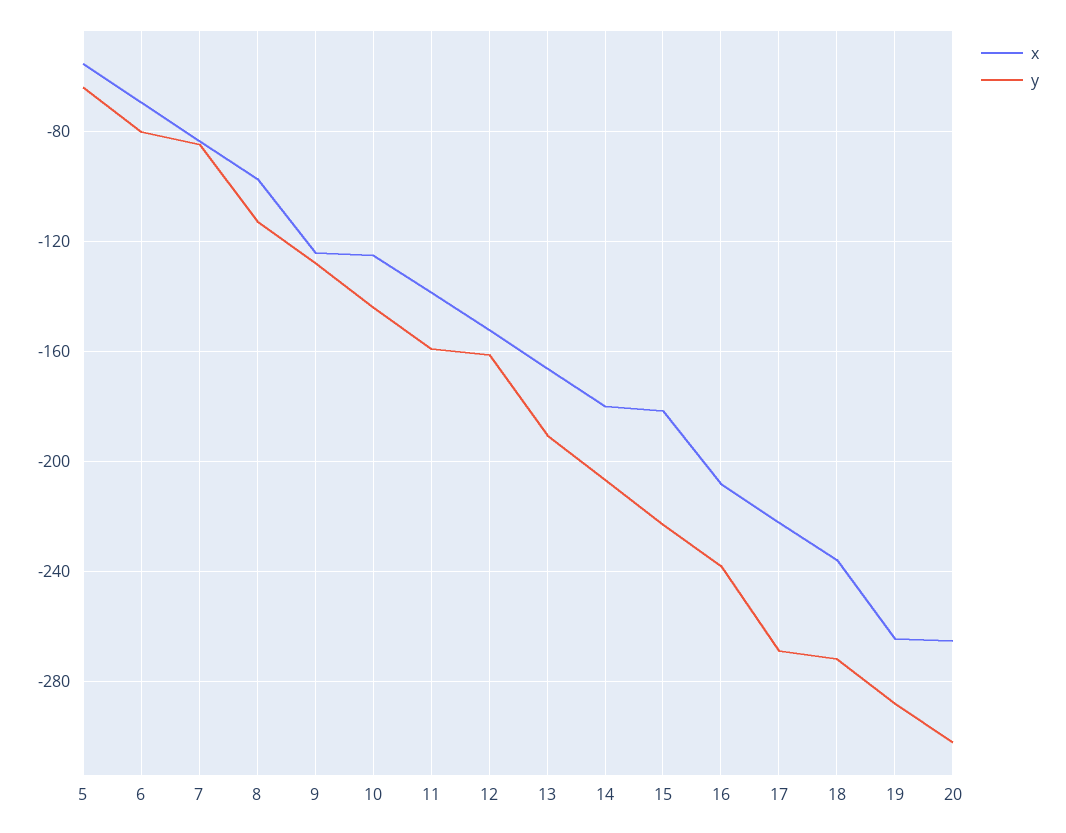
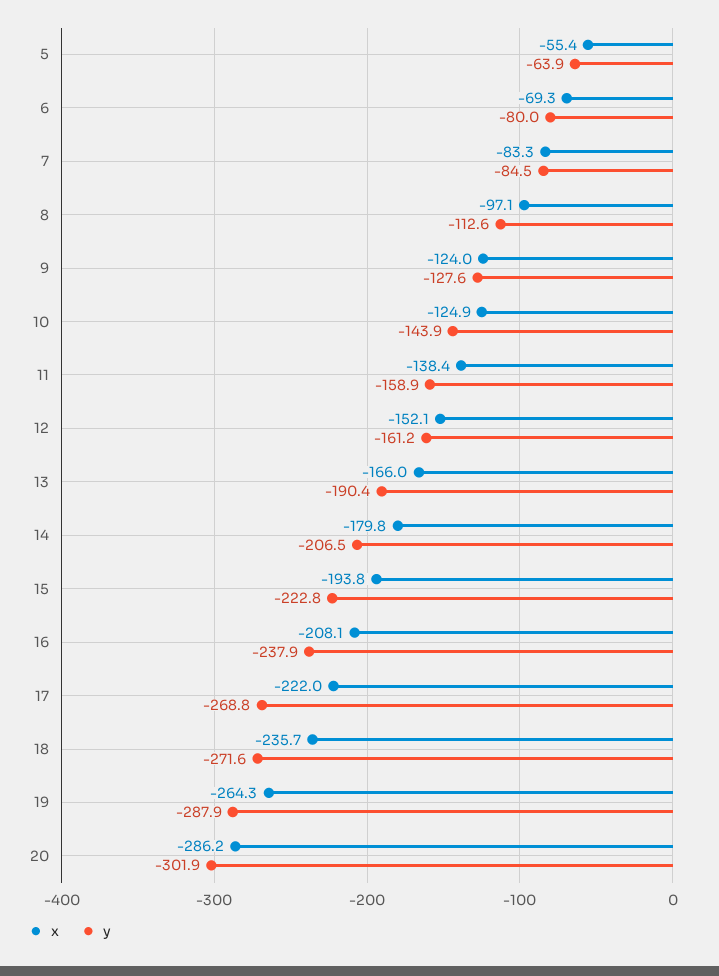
  {
    "x": {
      "5": -55.4,
      "6": -69.3,
      "7": -83.3,
      "8": -97.1,
      "9": -124,
      "10": -124.9,
      "11": -138.4,
      "12": -152.1,
      "13": -166,
      "14": -179.8,
-     "15": -180,
+     "15": -193.8,
      "16": -208.1,
      "17": -222,
      "18": -235.7,
      "19": -264.3,
-     "20": -265
+     "20": -286.2
    },
    "y": {
      "5": -63.9,
      "6": -80,
      "7": -84.5,
      "8": -112.6,
      "9": -127.6,
      "10": -143.9,
      "11": -158.9,
      "12": -161.2,
      "13": -190.4,
      "14": -206.5,
      "15": -222.8,
      "16": -237.9,
      "17": -268.8,
      "18": -271.6,
      "19": -287.9,
      "20": -301.9
    }
  }

